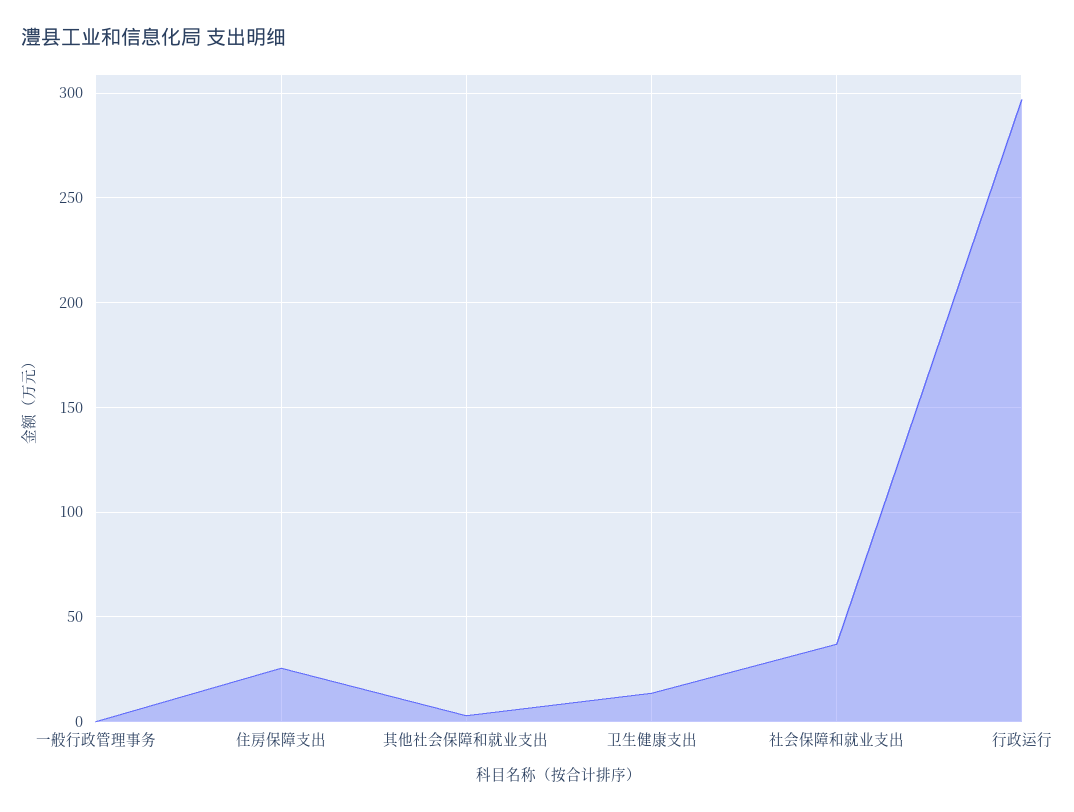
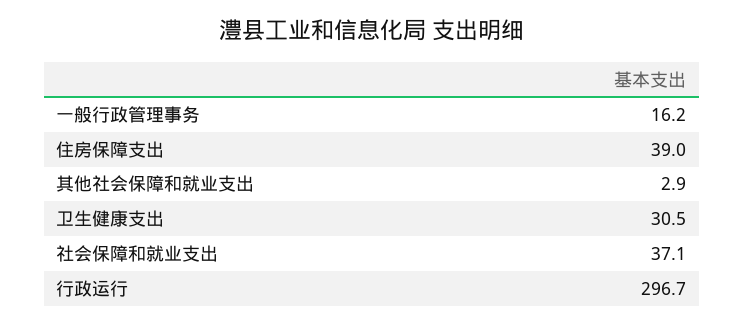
  {
-   "一般行政管理事务": 0,
+   "一般行政管理事务": 16.2,
-   "住房保障支出": 25,
+   "住房保障支出": 39,
    "其他社会保障和就业支出": 2.9,
-   "卫生健康支出": 15,
+   "卫生健康支出": 30.5,
    "社会保障和就业支出": 37.1,
    "行政运行": 296.7
  }

